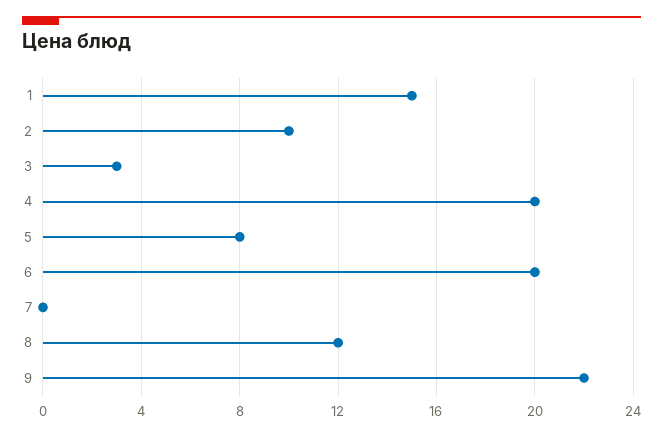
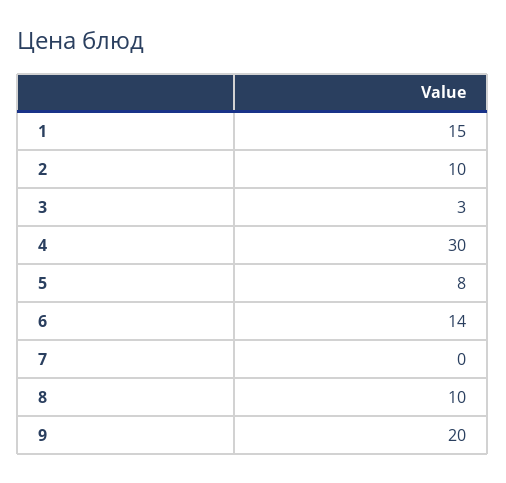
  {
    "1": 15,
    "2": 10,
    "3": 3,
-   "4": 20,
+   "4": 30,
    "5": 8,
-   "6": 20,
+   "6": 14,
    "7": 0,
-   "8": 12,
+   "8": 10,
-   "9": 22
+   "9": 20
  }

